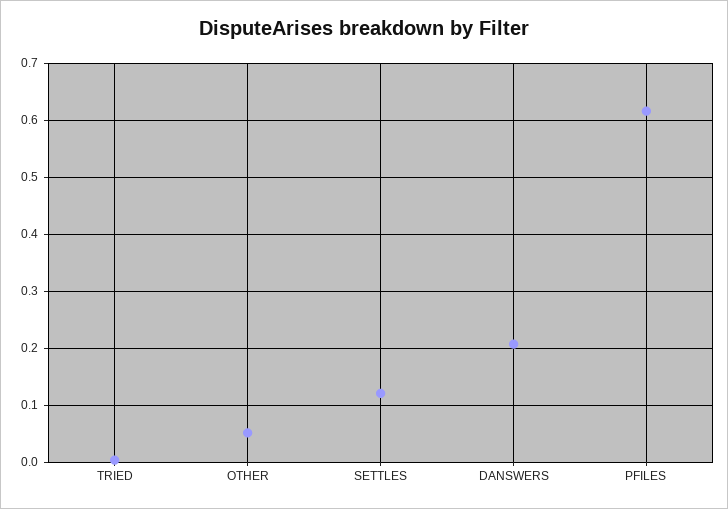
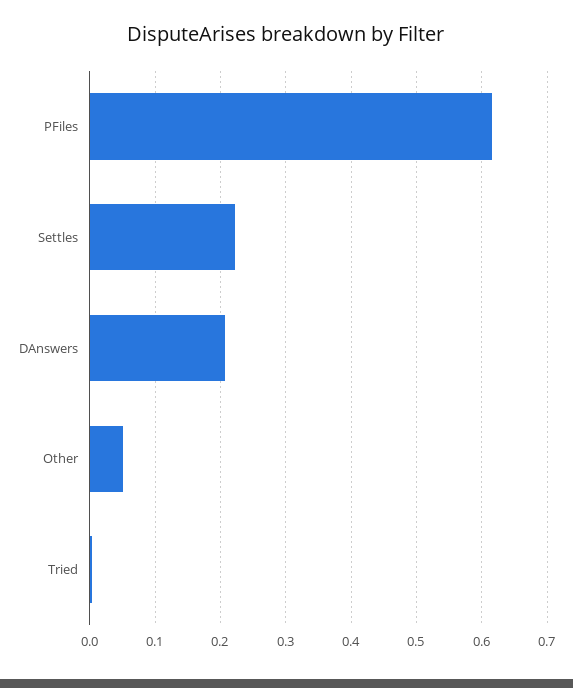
  {
    "TRIED": 0,
    "OTHER": 0.05,
-   "SETTLES": 0.12,
+   "SETTLES": 0.22,
    "DANSWERS": 0.21,
    "PFILES": 0.62
  }

